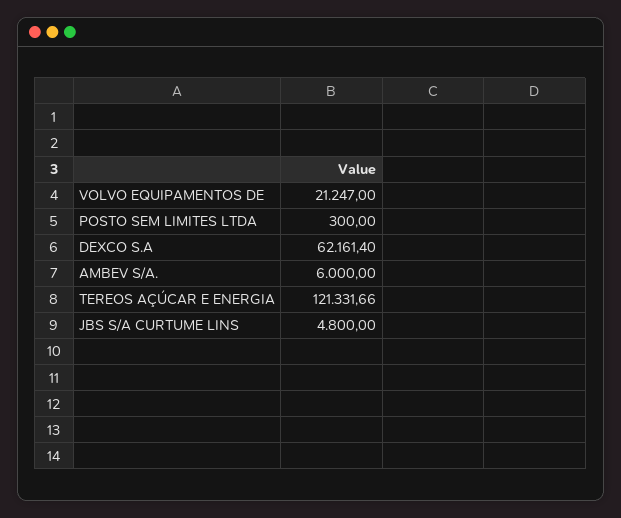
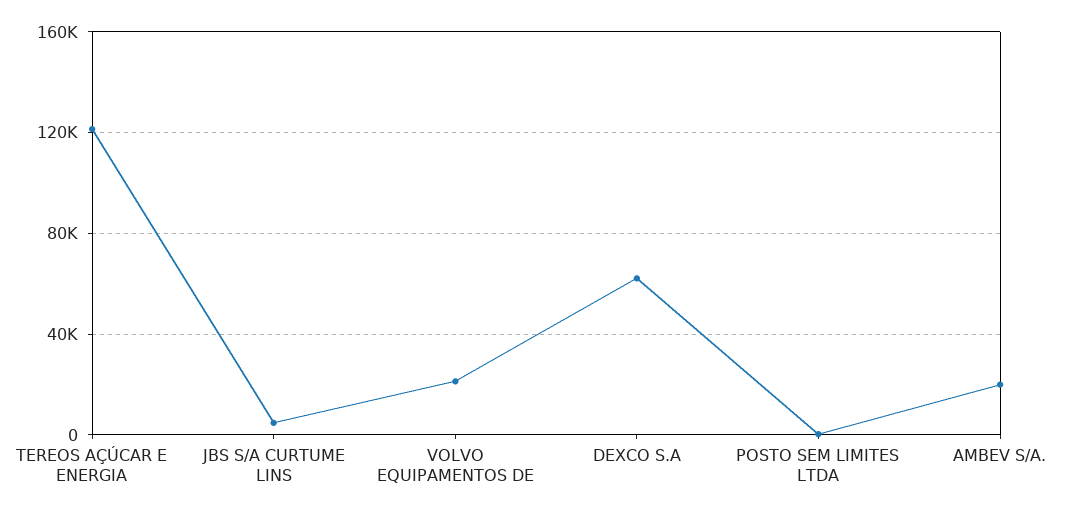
  {
    "VOLVO EQUIPAMENTOS DE": 21247,
    "POSTO SEM LIMITES LTDA": 300,
    "DEXCO S.A": 62161.4,
-   "AMBEV S/A.": 6000,
+   "AMBEV S/A.": 20000,
    "TEREOS AÇÚCAR E ENERGIA": 121331.66,
    "JBS S/A CURTUME LINS": 4800
  }

